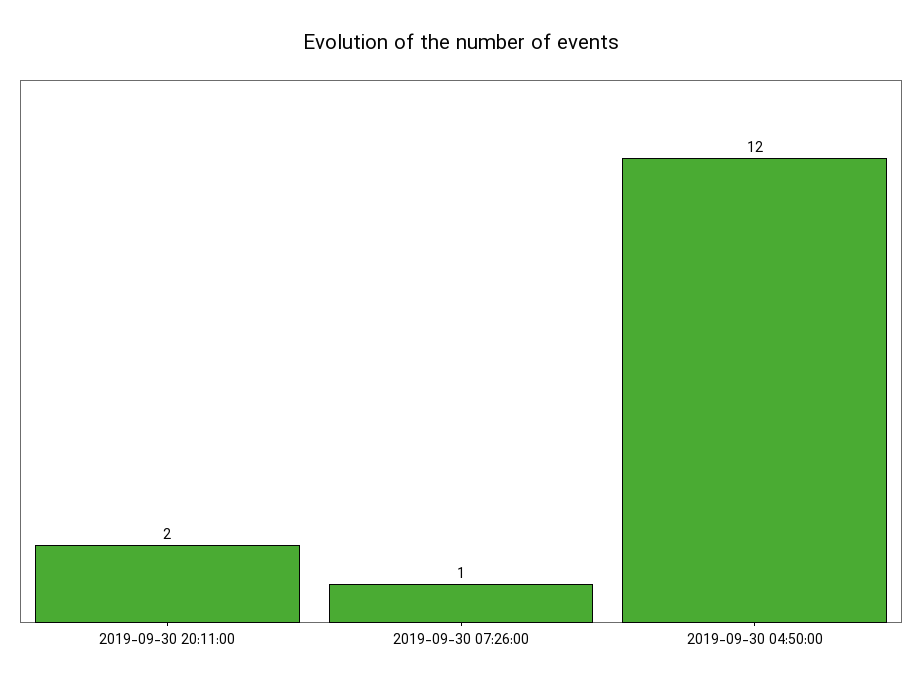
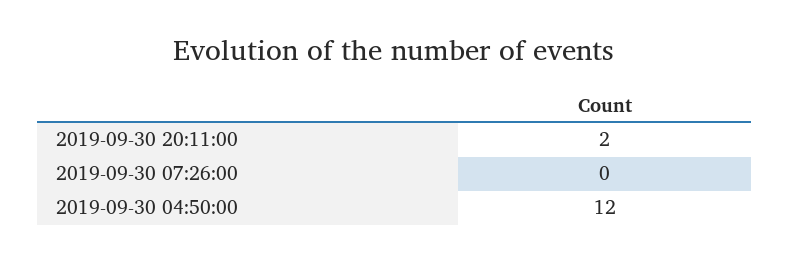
  {
    "2019-09-30 20:11:00": 2,
-   "2019-09-30 07:26:00": 1,
+   "2019-09-30 07:26:00": 0,
    "2019-09-30 04:50:00": 12
  }

